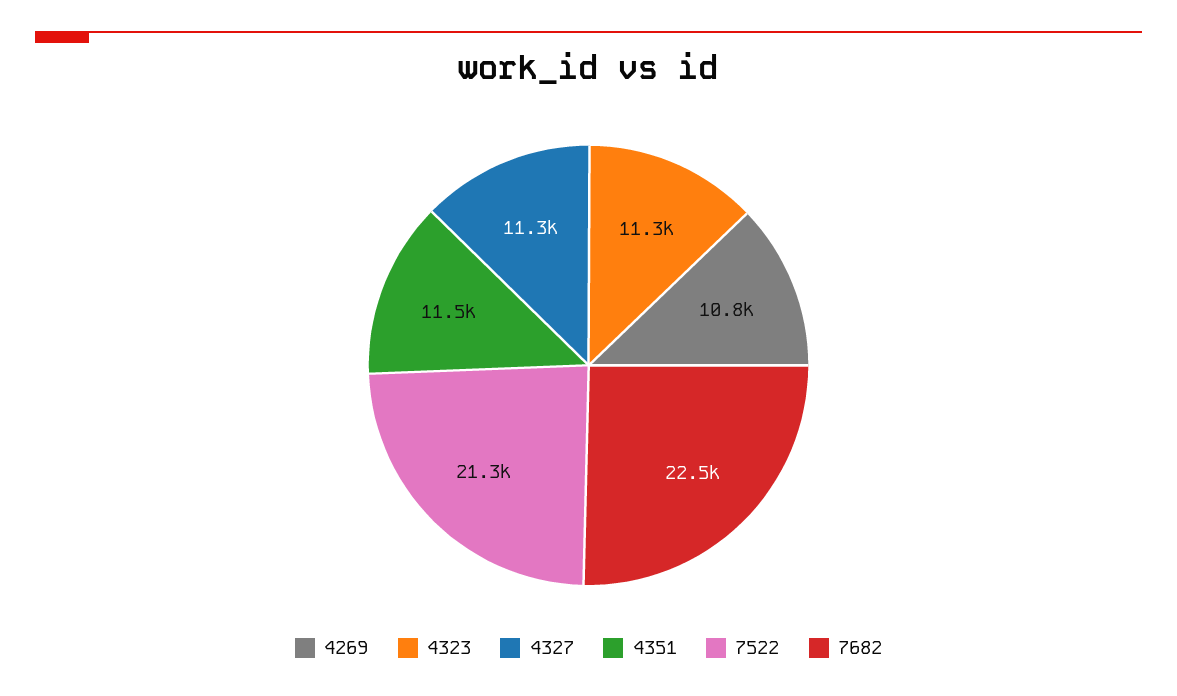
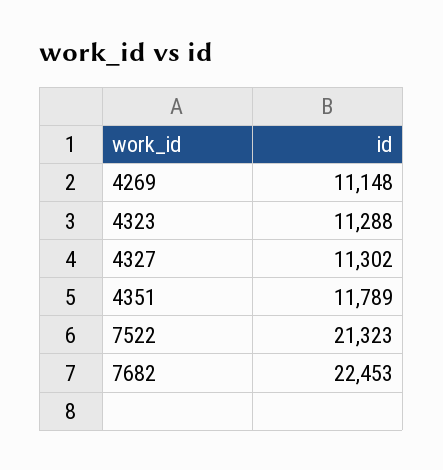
  {
-   "4269": 10800,
+   "4269": 11148,
    "4323": 11288,
    "4327": 11302,
-   "4351": 11500,
+   "4351": 11789,
    "7522": 21323,
    "7682": 22453
  }

